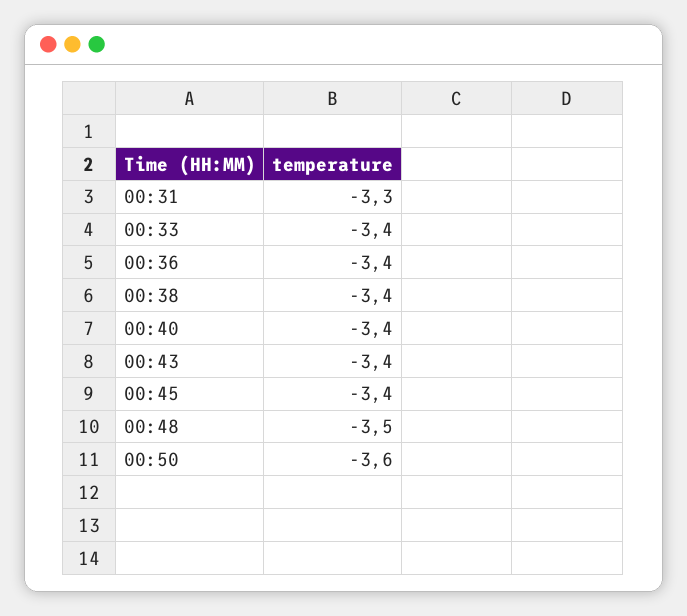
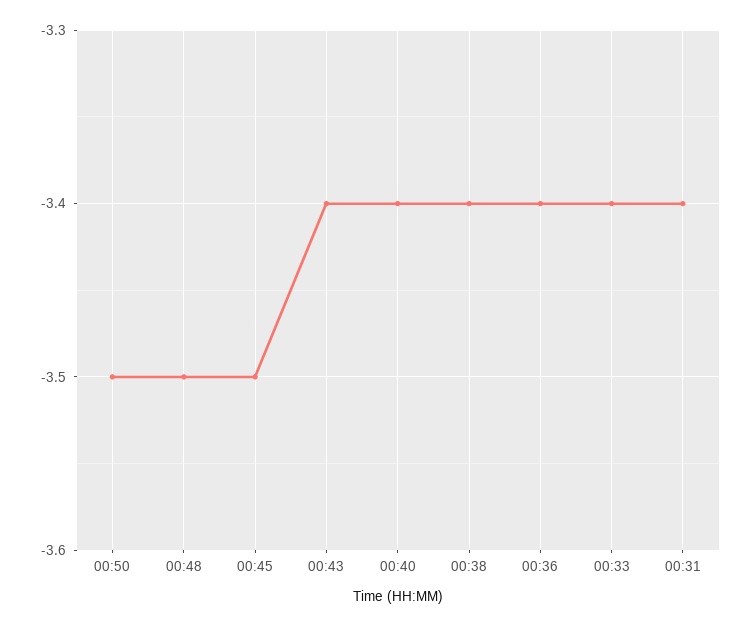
  {
-   "00:31": -3.3,
+   "00:31": -3.4,
    "00:33": -3.4,
    "00:36": -3.4,
    "00:38": -3.4,
    "00:40": -3.4,
    "00:43": -3.4,
-   "00:45": -3.4,
+   "00:45": -3.5,
    "00:48": -3.5,
-   "00:50": -3.6
+   "00:50": -3.5
  }

